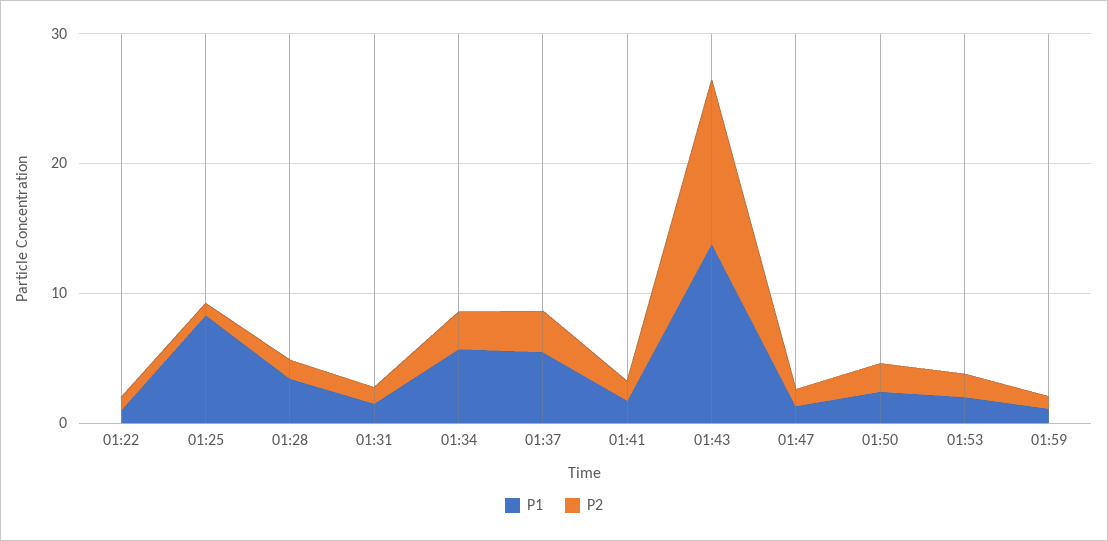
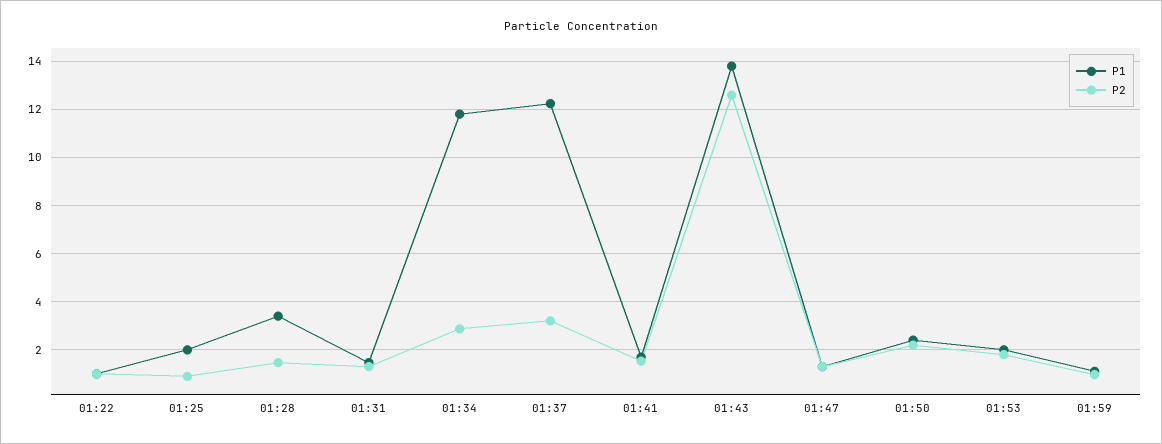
  {
    "P1": {
      "01:22": 1,
-     "01:25": 8,
+     "01:25": 2,
      "01:28": 3.5,
      "01:31": 1.5,
-     "01:34": 6,
+     "01:34": 11.75,
-     "01:37": 6,
+     "01:37": 12.25,
      "01:41": 1.75,
      "01:43": 13.75,
      "01:47": 1.25,
      "01:50": 2.5,
      "01:53": 2,
      "01:59": 1
    },
    "P2": {
      "01:22": 1,
      "01:25": 1,
      "01:28": 1.5,
      "01:31": 1.25,
      "01:34": 2.75,
      "01:37": 3.25,
      "01:41": 1.5,
      "01:43": 12.5,
      "01:47": 1.25,
      "01:50": 2.25,
      "01:53": 1.75,
      "01:59": 1
    }
  }

